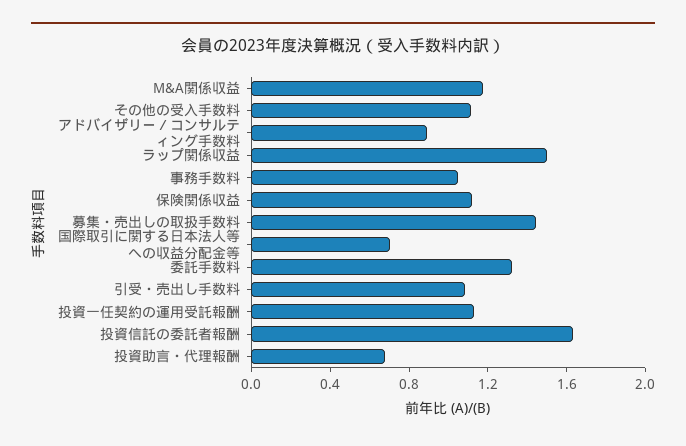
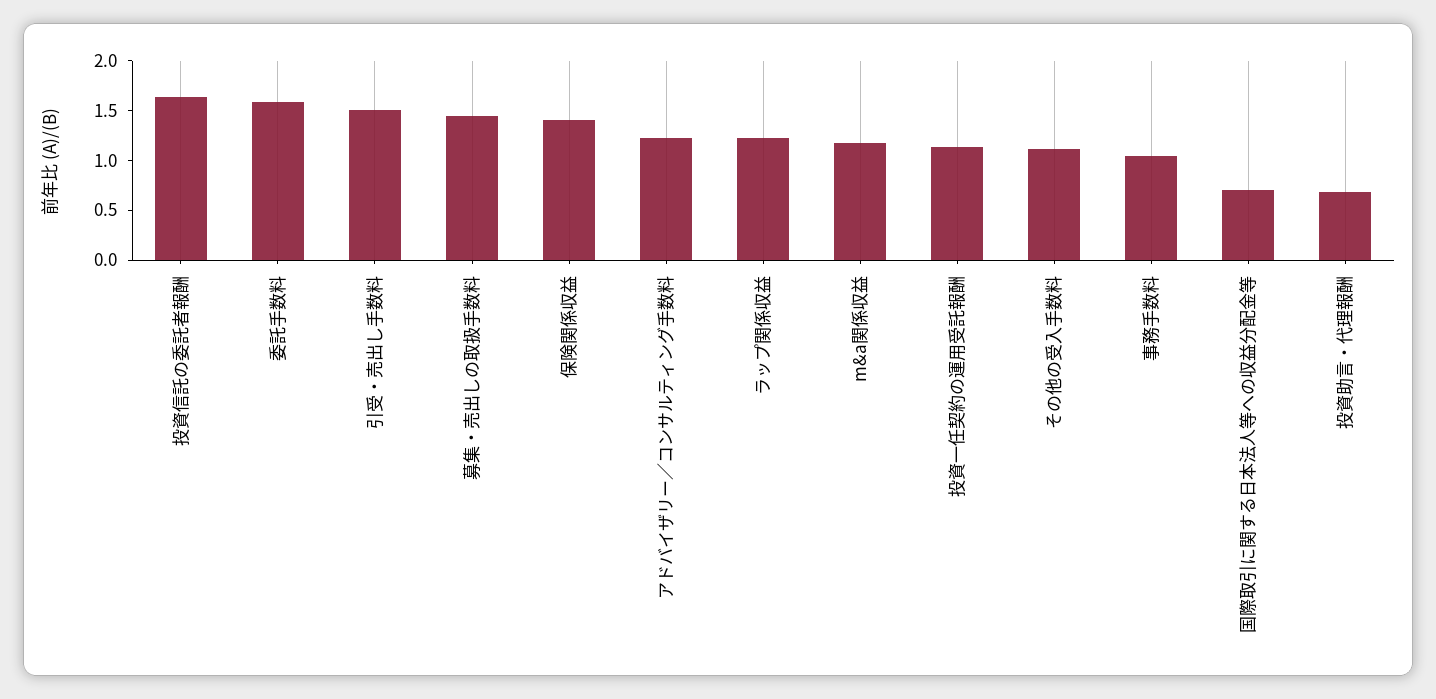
  {
    "M&A関係収益": 1.2,
    "その他の受入手数料": 1.1,
-   "アドバイザリー／コンサルティング手数料": 0.9,
+   "アドバイザリー／コンサルティング手数料": 1.2,
-   "ラップ関係収益": 1.5,
+   "ラップ関係収益": 1.2,
    "事務手数料": 1,
-   "保険関係収益": 1.1,
+   "保険関係収益": 1.4,
    "募集・売出しの取扱手数料": 1.4,
    "国際取引に関する日本法人等への収益分配金等": 0.7,
-   "委託手数料": 1.3,
+   "委託手数料": 1.6,
-   "引受・売出し手数料": 1.1,
+   "引受・売出し手数料": 1.5,
    "投資一任契約の運用受託報酬": 1.1,
    "投資信託の委託者報酬": 1.6,
    "投資助言・代理報酬": 0.7
  }

